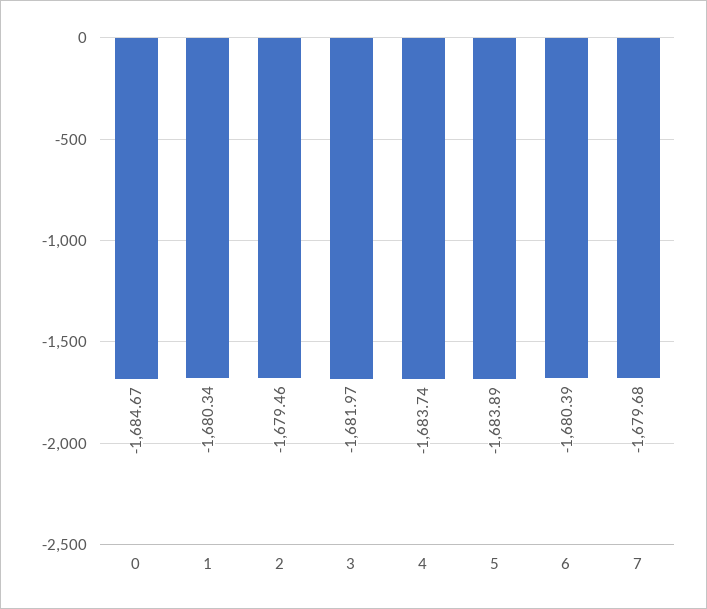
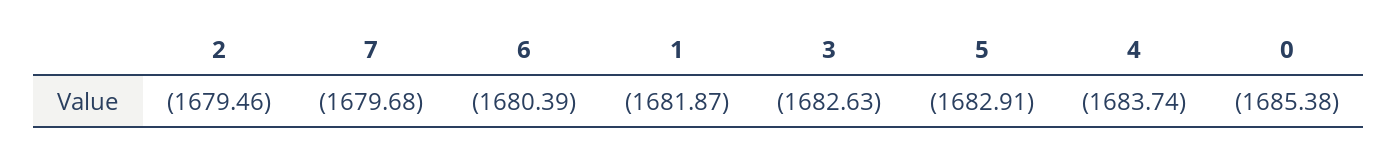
  {
-   "0": -1684.67,
+   "0": -1685.38,
-   "1": -1680.34,
+   "1": -1681.87,
    "2": -1679.46,
-   "3": -1681.97,
+   "3": -1682.63,
    "4": -1683.74,
-   "5": -1683.89,
+   "5": -1682.91,
    "6": -1680.39,
    "7": -1679.68
  }

